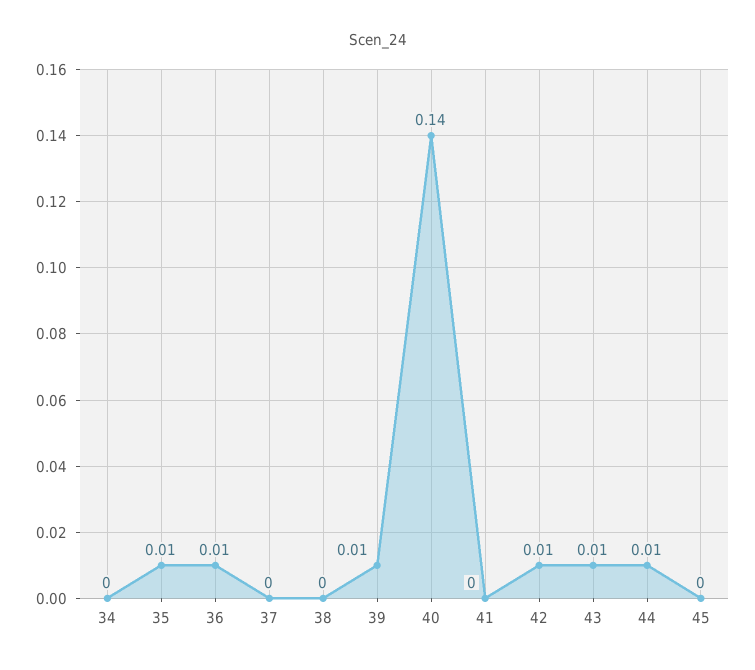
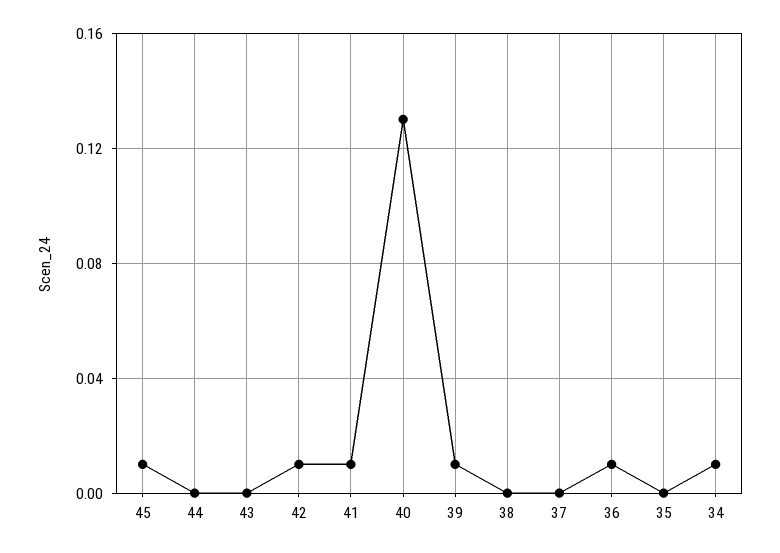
  {
-   "34": 0,
+   "34": 0.01,
-   "35": 0.01,
+   "35": 0,
    "36": 0.01,
    "37": 0,
    "38": 0,
    "39": 0.01,
-   "40": 0.14,
+   "40": 0.13,
-   "41": 0,
+   "41": 0.01,
    "42": 0.01,
-   "43": 0.01,
+   "43": 0,
-   "44": 0.01,
+   "44": 0,
-   "45": 0
+   "45": 0.01
  }

